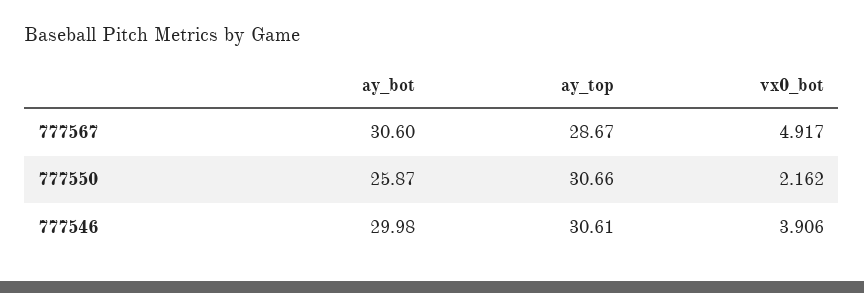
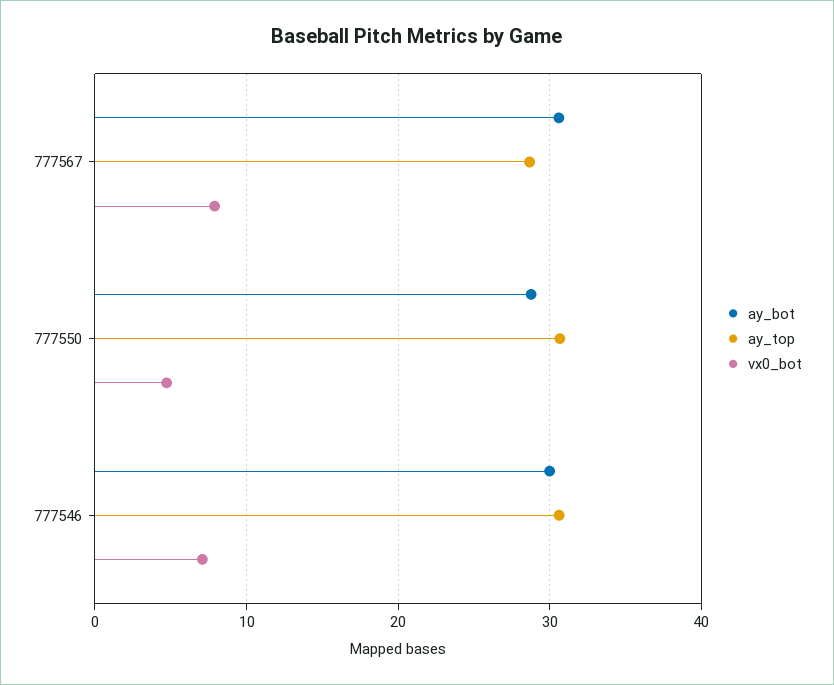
  {
    "ay_bot": {
      "777567": 30.6,
-     "777550": 25.87,
+     "777550": 29,
      "777546": 29.98
    },
    "ay_top": {
      "777567": 28.67,
      "777550": 30.66,
      "777546": 30.61
    },
    "vx0_bot": {
-     "777567": 4.917,
+     "777567": 8,
-     "777550": 2.162,
+     "777550": 5,
-     "777546": 3.906
+     "777546": 7
    }
  }

